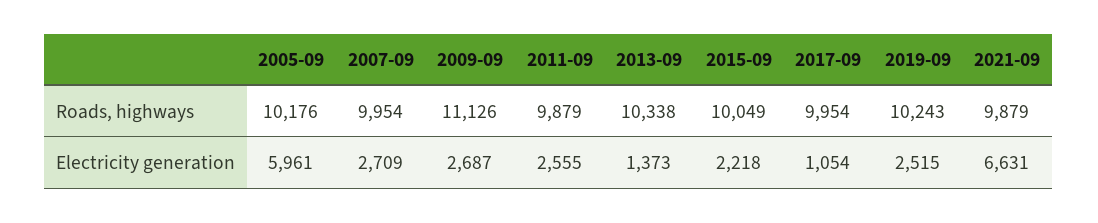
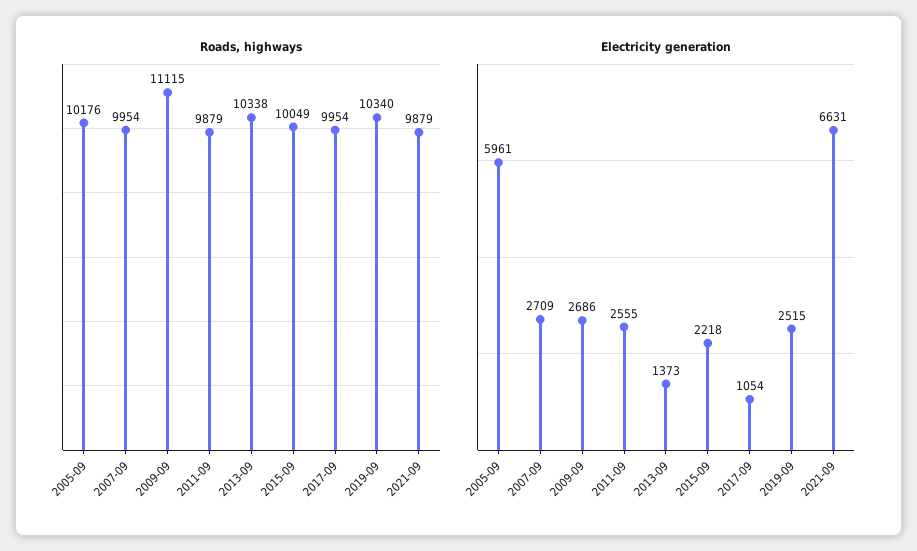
  {
    "Roads, highways": {
      "2005-09": 10176,
      "2007-09": 9954,
-     "2009-09": 11126,
+     "2009-09": 11115,
      "2011-09": 9879,
      "2013-09": 10338,
      "2015-09": 10049,
      "2017-09": 9954,
-     "2019-09": 10243,
+     "2019-09": 10340,
      "2021-09": 9879
    },
    "Electricity generation": {
      "2005-09": 5961,
      "2007-09": 2709,
-     "2009-09": 2687,
+     "2009-09": 2686,
      "2011-09": 2555,
      "2013-09": 1373,
      "2015-09": 2218,
      "2017-09": 1054,
      "2019-09": 2515,
      "2021-09": 6631
    }
  }

